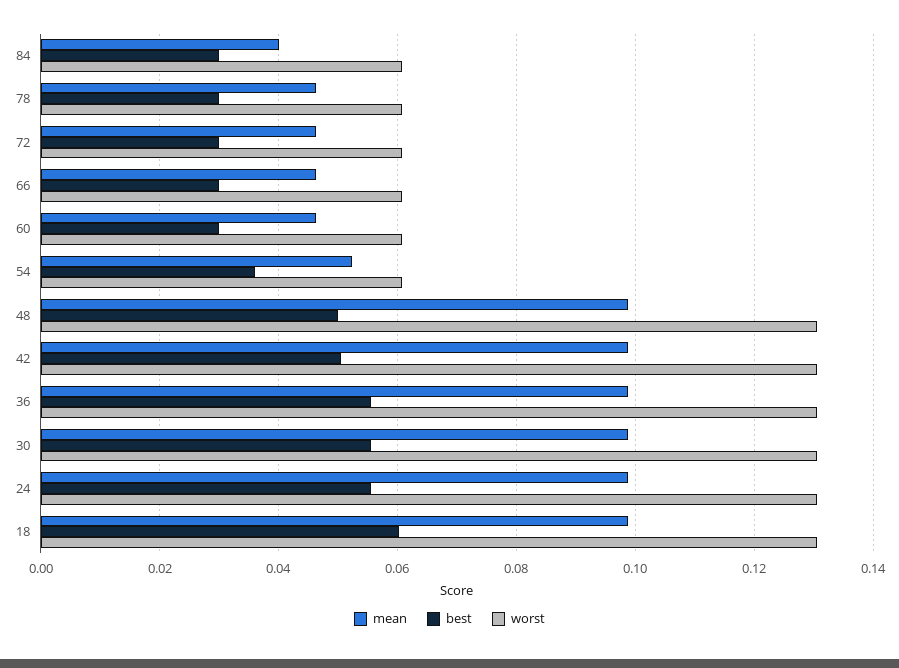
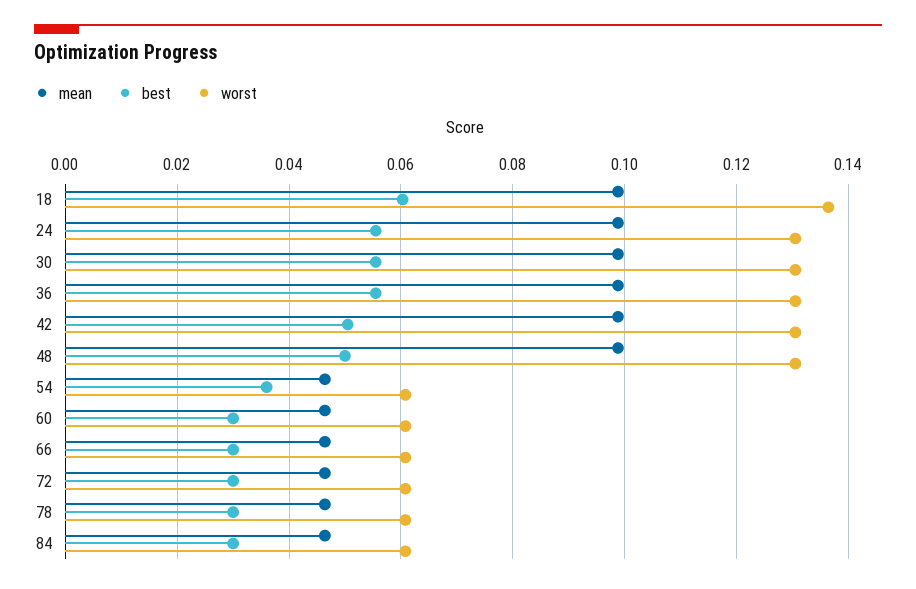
  {
    "mean": {
-     "84": 0.04,
+     "84": 0.046,
      "78": 0.046,
      "72": 0.046,
      "66": 0.046,
      "60": 0.046,
-     "54": 0.052,
+     "54": 0.046,
      "48": 0.098,
      "42": 0.098,
      "36": 0.098,
      "30": 0.098,
      "24": 0.098,
      "18": 0.098
    },
    "best": {
      "84": 0.03,
      "78": 0.03,
      "72": 0.03,
      "66": 0.03,
      "60": 0.03,
      "54": 0.036,
      "48": 0.05,
      "42": 0.05,
      "36": 0.056,
      "30": 0.056,
      "24": 0.056,
      "18": 0.06
    },
    "worst": {
      "84": 0.06,
      "78": 0.06,
      "72": 0.06,
      "66": 0.06,
      "60": 0.06,
      "54": 0.06,
      "48": 0.13,
      "42": 0.13,
      "36": 0.13,
      "30": 0.13,
      "24": 0.13,
-     "18": 0.13
+     "18": 0.136
    }
  }

